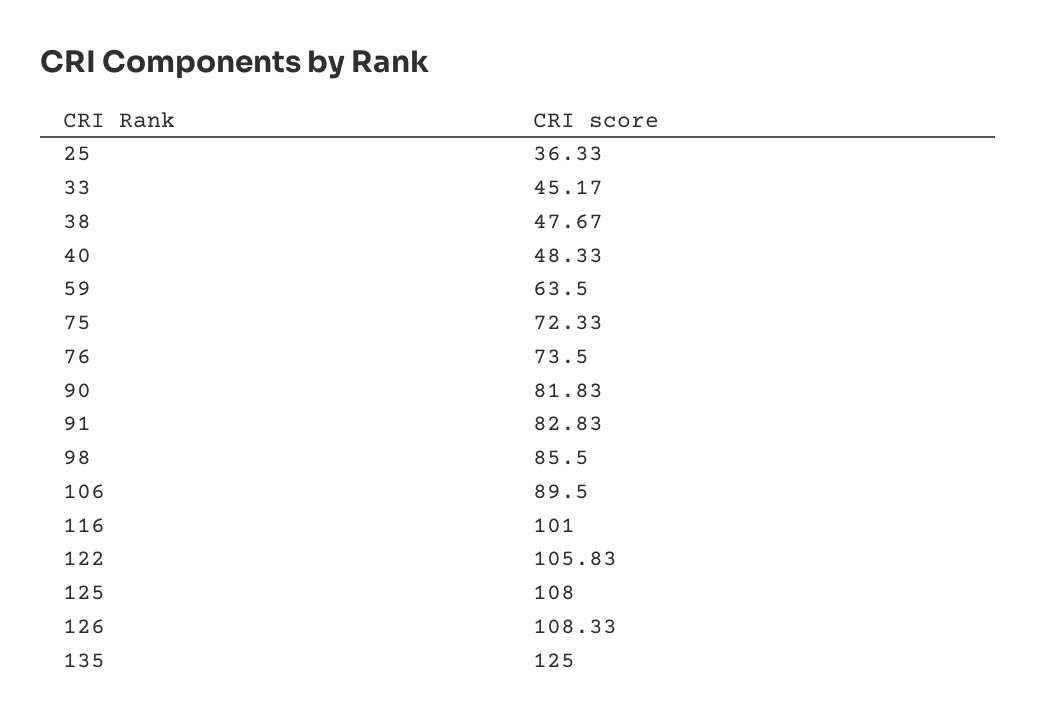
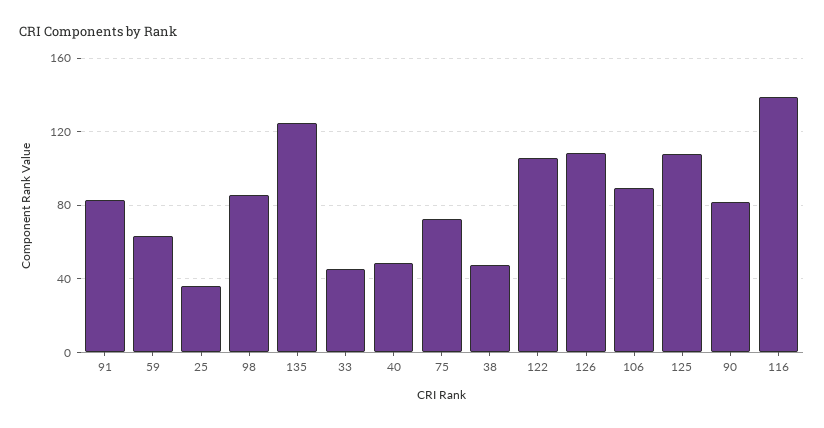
  {
    "25": 36.33,
    "33": 45.17,
    "38": 47.67,
    "40": 48.33,
    "59": 63.5,
    "75": 72.33,
-   "76": 73.5,
    "90": 81.83,
    "91": 82.83,
    "98": 85.5,
    "106": 89.5,
-   "116": 101,
+   "116": 140,
    "122": 105.83,
    "125": 108,
    "126": 108.33,
    "135": 125
  }

